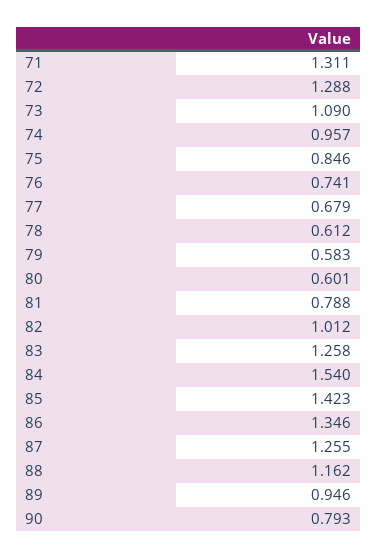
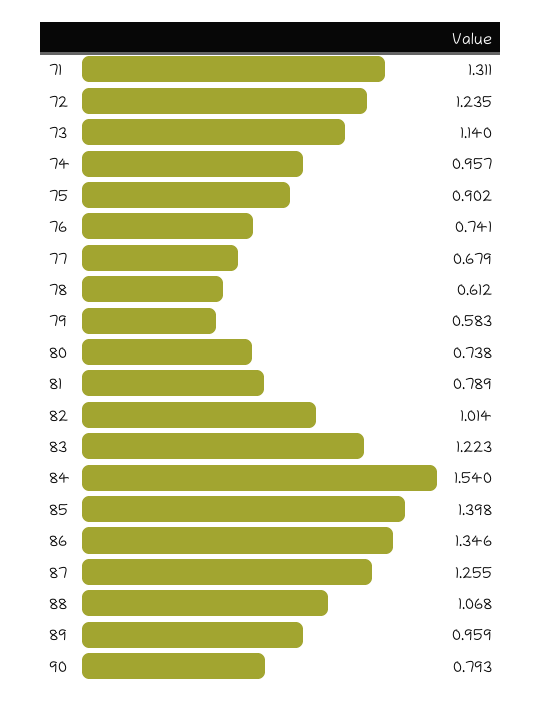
  {
    "71": 1.311,
-   "72": 1.288,
+   "72": 1.235,
-   "73": 1.09,
+   "73": 1.14,
    "74": 0.957,
-   "75": 0.846,
+   "75": 0.902,
    "76": 0.741,
    "77": 0.679,
    "78": 0.612,
    "79": 0.583,
-   "80": 0.601,
+   "80": 0.738,
-   "81": 0.788,
+   "81": 0.789,
-   "82": 1.012,
+   "82": 1.014,
-   "83": 1.258,
+   "83": 1.223,
    "84": 1.54,
-   "85": 1.423,
+   "85": 1.398,
    "86": 1.346,
    "87": 1.255,
-   "88": 1.162,
+   "88": 1.068,
-   "89": 0.946,
+   "89": 0.959,
    "90": 0.793
  }

